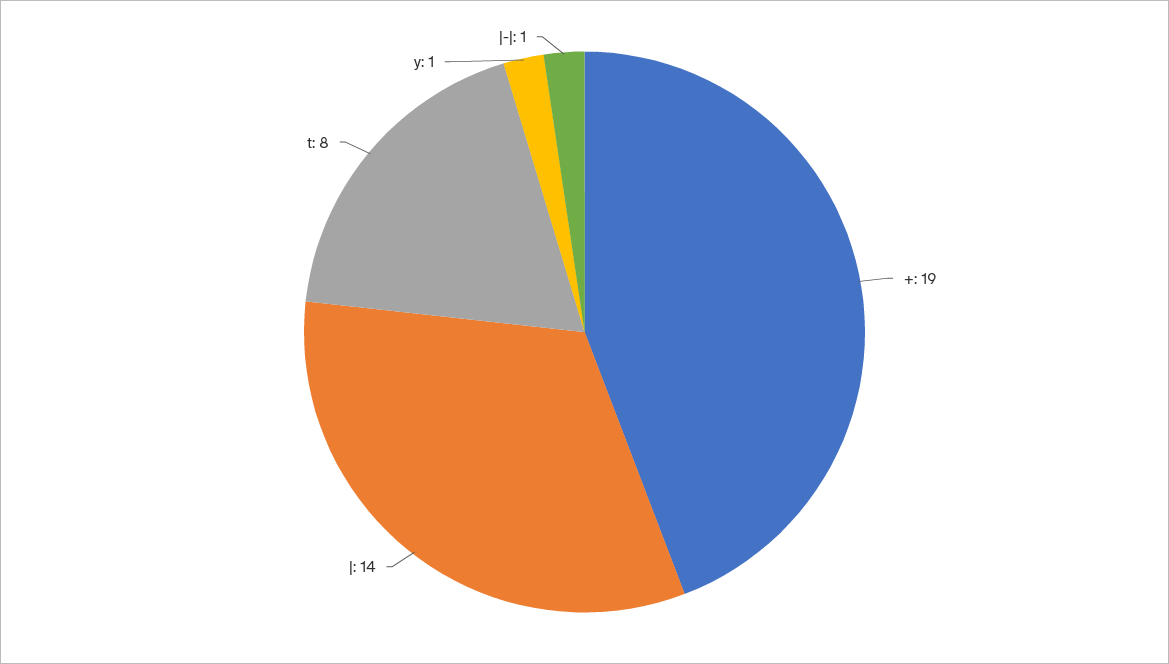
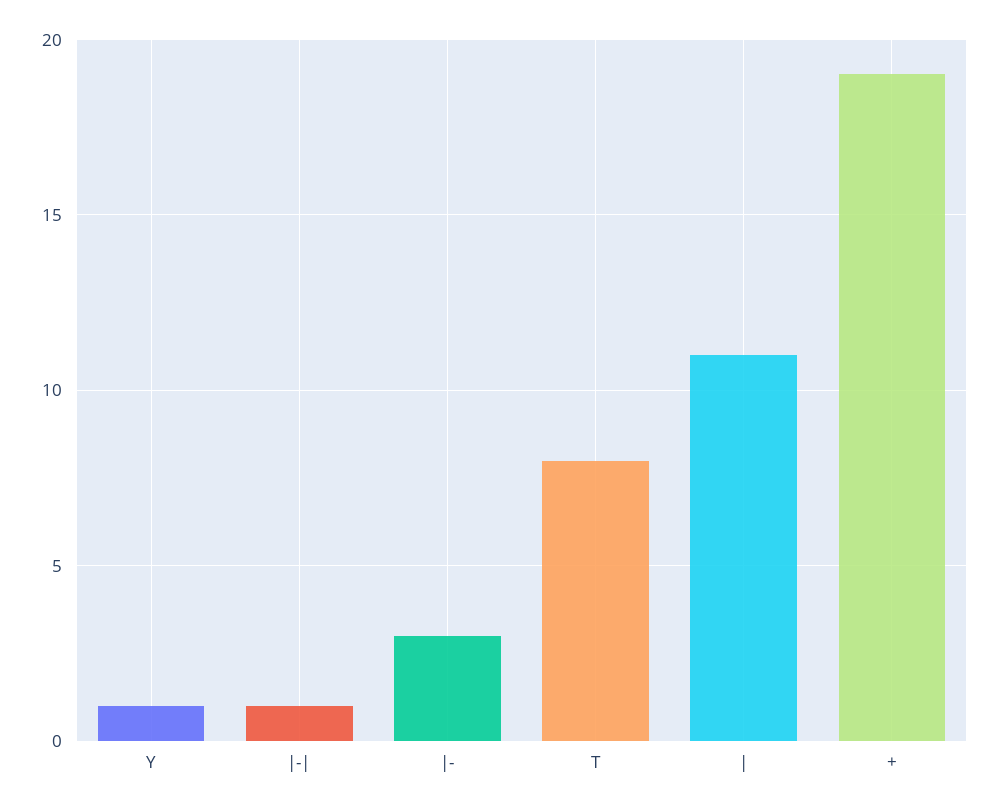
  {
    "+": 19,
-   "|": 14,
+   "|": 11,
    "t": 8,
    "y": 1,
-   "|-|": 1
+   "|-|": 1,
+   "|-": 3
  }

